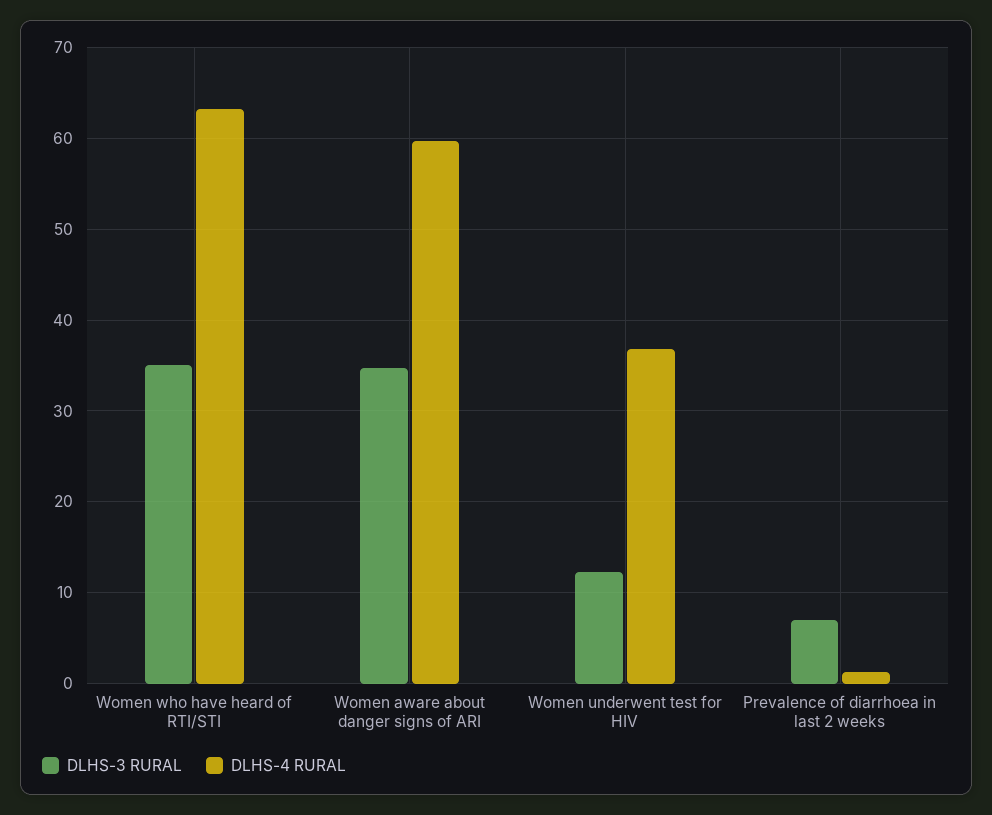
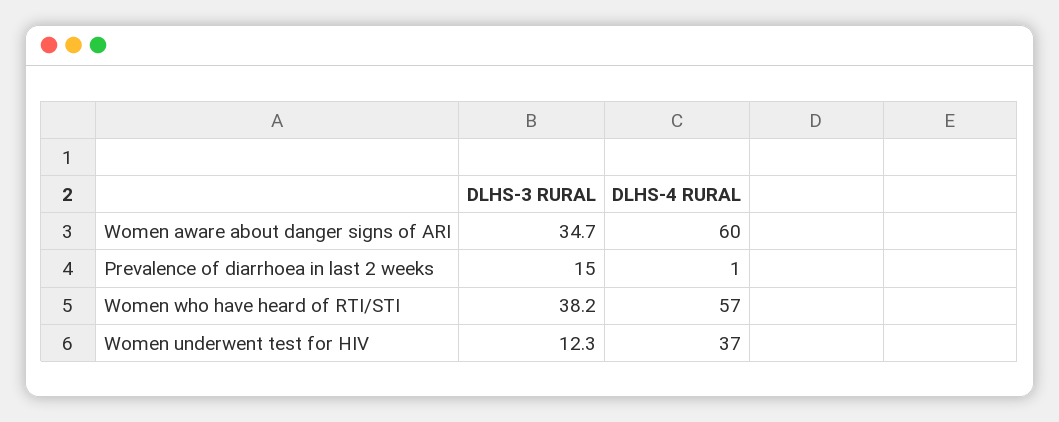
  {
    "DLHS-3 RURAL": {
-     "Women who have heard of RTI/STI": 35,
+     "Women who have heard of RTI/STI": 38.2,
      "Women aware about danger signs of ARI": 34.7,
      "Women underwent test for HIV": 12.3,
-     "Prevalence of diarrhoea in last 2 weeks": 7
+     "Prevalence of diarrhoea in last 2 weeks": 15
    },
    "DLHS-4 RURAL": {
-     "Women who have heard of RTI/STI": 63,
+     "Women who have heard of RTI/STI": 57,
      "Women aware about danger signs of ARI": 60,
      "Women underwent test for HIV": 37,
      "Prevalence of diarrhoea in last 2 weeks": 1
    }
  }

